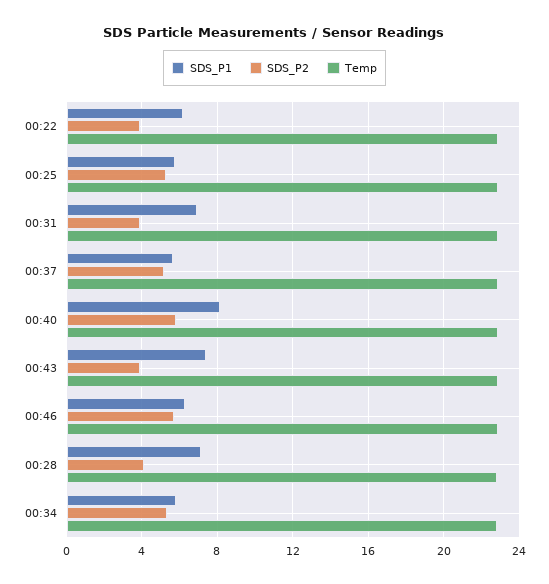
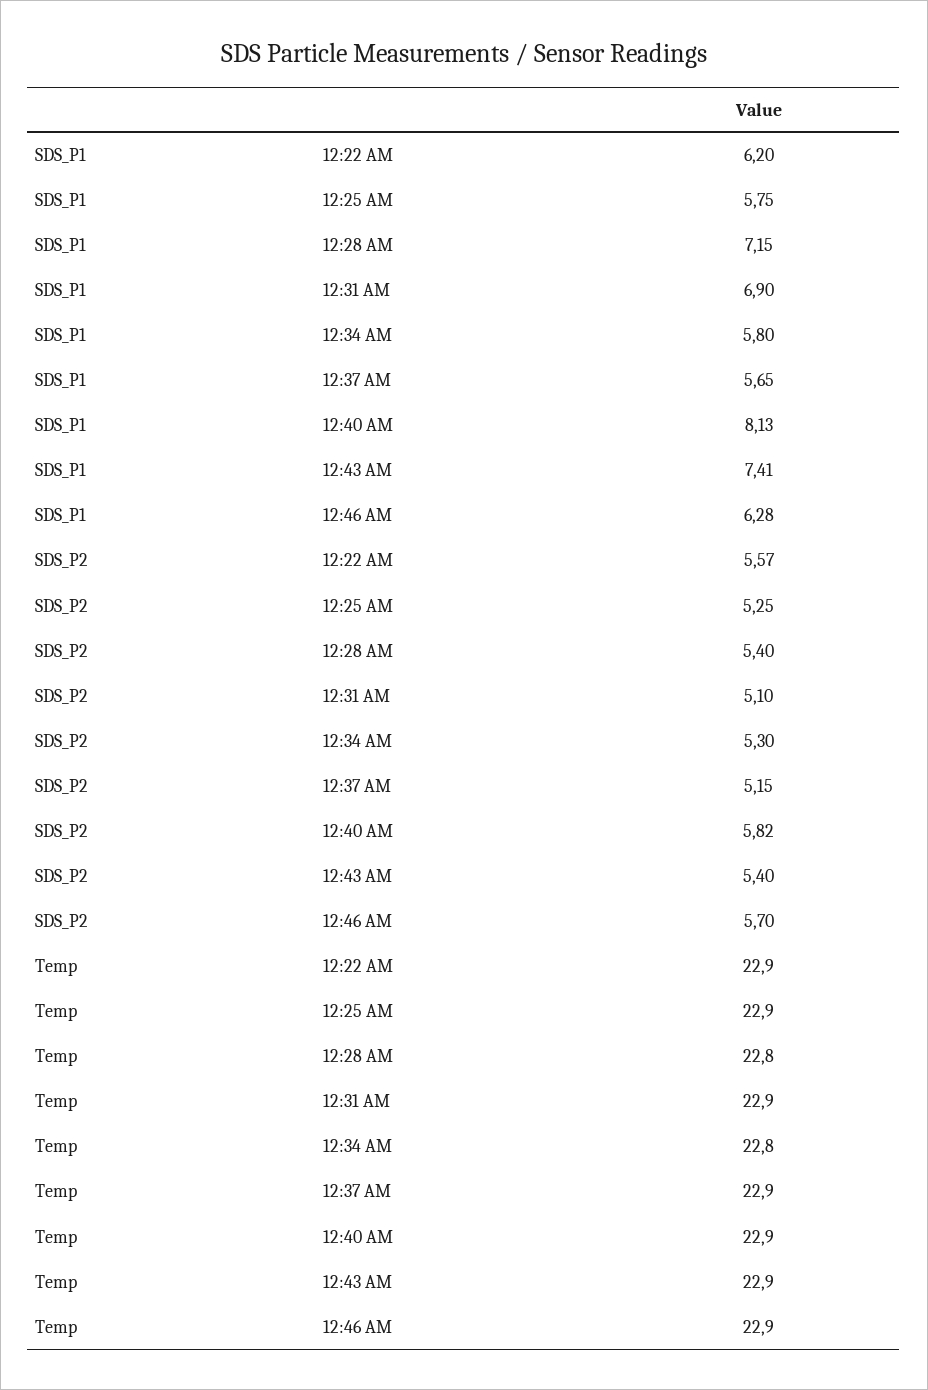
  {
    "SDS_P1": {
      "00:22": 6.2,
      "00:25": 5.75,
      "00:31": 6.9,
      "00:37": 5.65,
      "00:40": 8.13,
      "00:43": 7.41,
      "00:46": 6.28,
      "00:28": 7.15,
      "00:34": 5.8
    },
    "SDS_P2": {
-     "00:22": 4,
+     "00:22": 5.57,
      "00:25": 5.25,
-     "00:31": 4,
+     "00:31": 5.1,
      "00:37": 5.15,
      "00:40": 5.82,
-     "00:43": 4,
+     "00:43": 5.4,
      "00:46": 5.7,
-     "00:28": 4,
+     "00:28": 5.4,
      "00:34": 5.3
    },
    "Temp": {
      "00:22": 22.9,
      "00:25": 22.9,
      "00:31": 22.9,
      "00:37": 22.9,
      "00:40": 22.9,
      "00:43": 22.9,
      "00:46": 22.9,
      "00:28": 22.8,
      "00:34": 22.8
    }
  }

